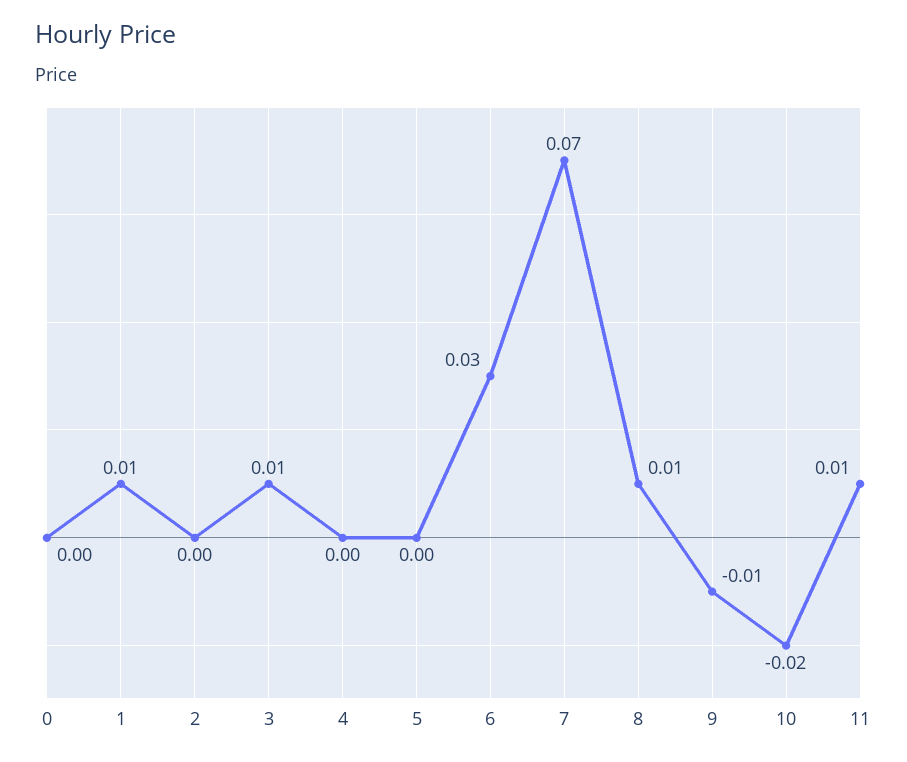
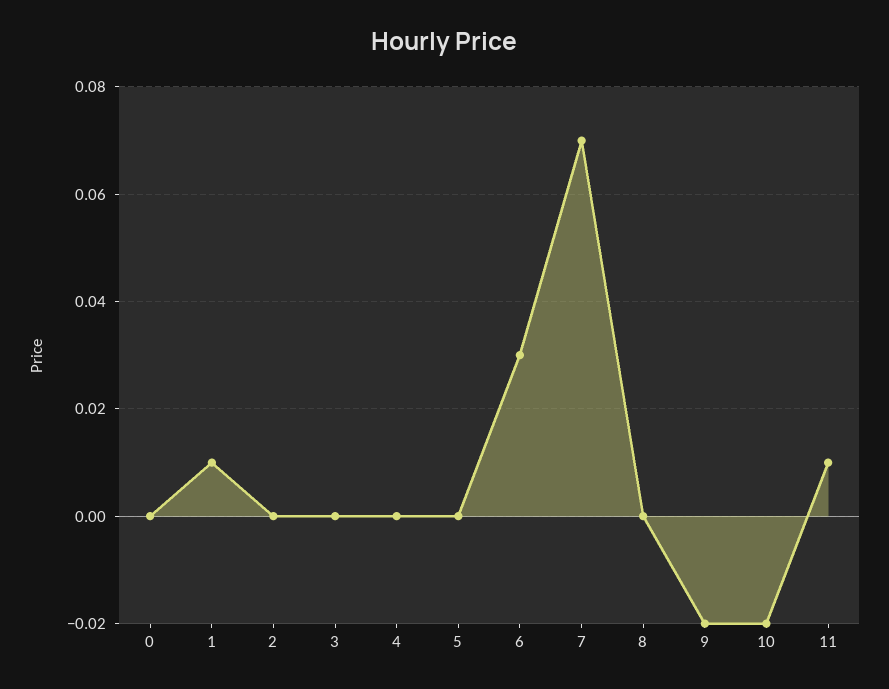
  {
    "0": 0,
    "1": 0.01,
    "2": 0,
-   "3": 0.01,
+   "3": 0,
    "4": 0,
    "5": 0,
    "6": 0.03,
    "7": 0.07,
-   "8": 0.01,
+   "8": 0,
-   "9": -0.01,
+   "9": -0.02,
    "10": -0.02,
    "11": 0.01
  }

